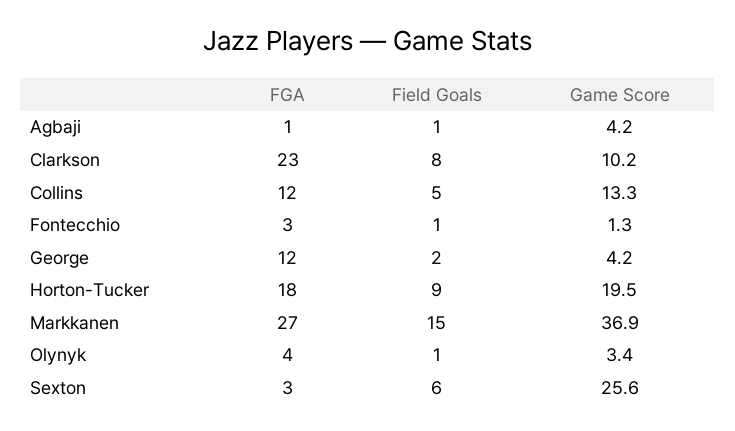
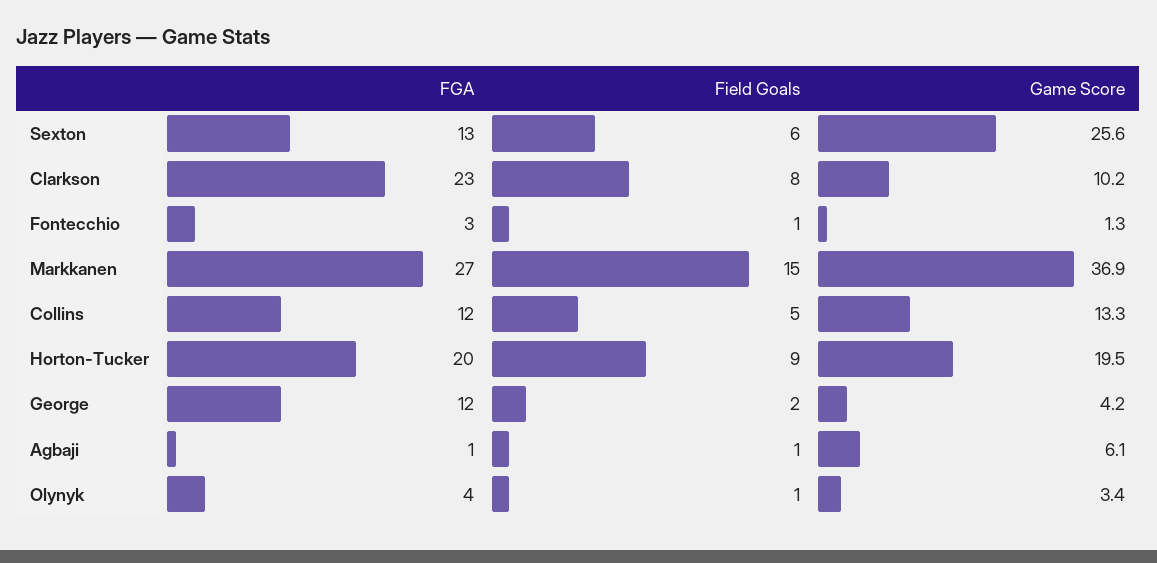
  {
    "FGA": {
      "Agbaji": 1,
      "Clarkson": 23,
      "Collins": 12,
      "Fontecchio": 3,
      "George": 12,
-     "Horton-Tucker": 18,
+     "Horton-Tucker": 20,
      "Markkanen": 27,
      "Olynyk": 4,
-     "Sexton": 3
+     "Sexton": 13
    },
    "Field Goals": {
      "Agbaji": 1,
      "Clarkson": 8,
      "Collins": 5,
      "Fontecchio": 1,
      "George": 2,
      "Horton-Tucker": 9,
      "Markkanen": 15,
      "Olynyk": 1,
      "Sexton": 6
    },
    "Game Score": {
-     "Agbaji": 4.2,
+     "Agbaji": 6.1,
      "Clarkson": 10.2,
      "Collins": 13.3,
      "Fontecchio": 1.3,
      "George": 4.2,
      "Horton-Tucker": 19.5,
      "Markkanen": 36.9,
      "Olynyk": 3.4,
      "Sexton": 25.6
    }
  }

